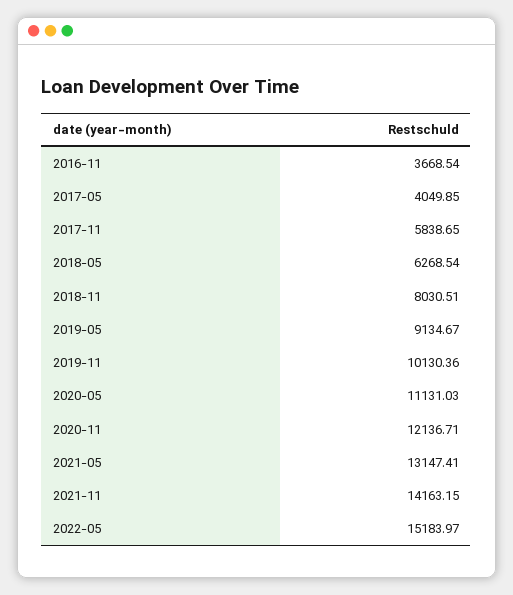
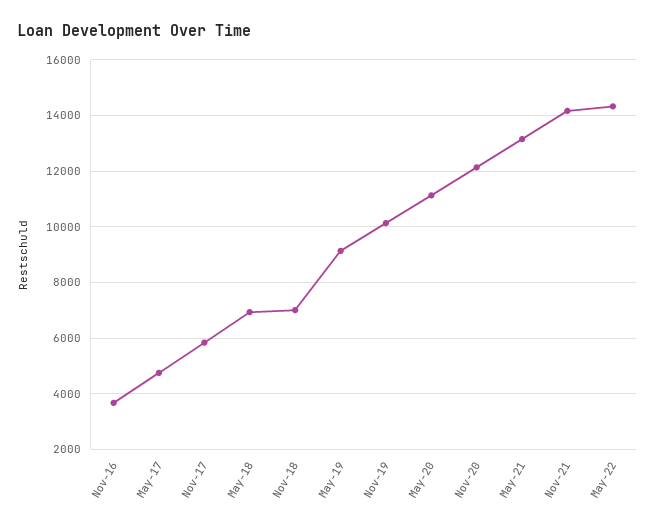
  {
    "2016-11": 3668.54,
-   "2017-05": 4049.85,
+   "2017-05": 4750,
    "2017-11": 5838.65,
-   "2018-05": 6268.54,
+   "2018-05": 7000,
-   "2018-11": 8030.51,
+   "2018-11": 7000,
    "2019-05": 9134.67,
    "2019-11": 10130.36,
    "2020-05": 11131.03,
    "2020-11": 12136.71,
    "2021-05": 13147.41,
    "2021-11": 14163.15,
-   "2022-05": 15183.97
+   "2022-05": 14250
  }

